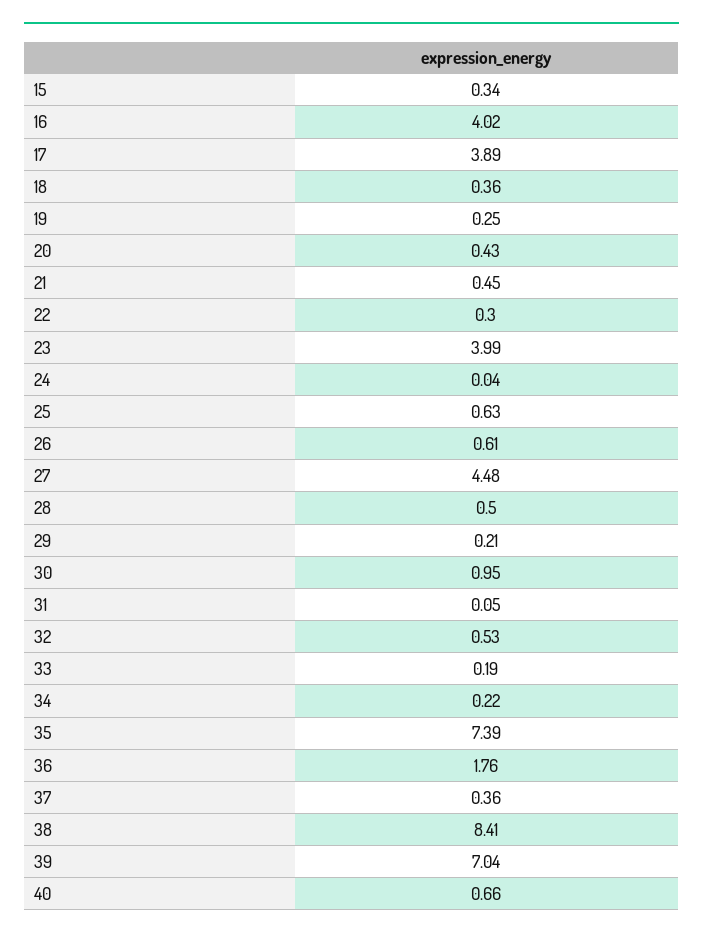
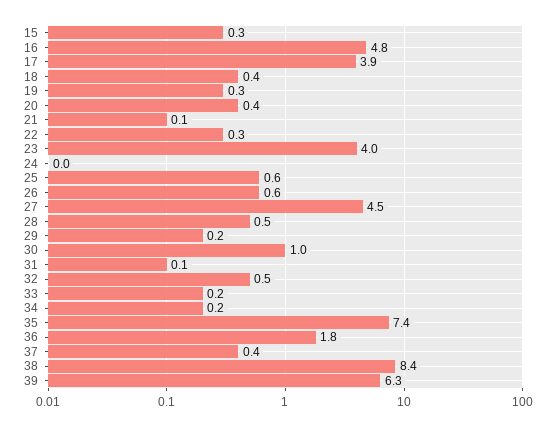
  {
    "15": 0.34,
-   "16": 4.02,
+   "16": 4.8,
    "17": 3.89,
    "18": 0.36,
    "19": 0.25,
    "20": 0.43,
-   "21": 0.45,
+   "21": 0.1,
    "22": 0.3,
    "23": 3.99,
    "24": 0.04,
    "25": 0.63,
    "26": 0.61,
    "27": 4.48,
    "28": 0.5,
    "29": 0.21,
    "30": 0.95,
    "31": 0.05,
    "32": 0.53,
    "33": 0.19,
    "34": 0.22,
    "35": 7.39,
    "36": 1.76,
    "37": 0.36,
    "38": 8.41,
-   "39": 7.04,
+   "39": 6.3
-   "40": 0.66
  }

